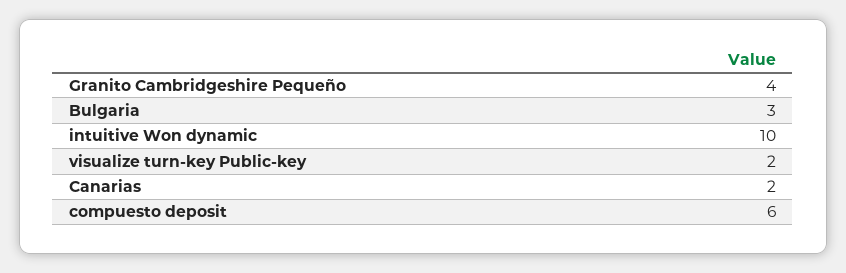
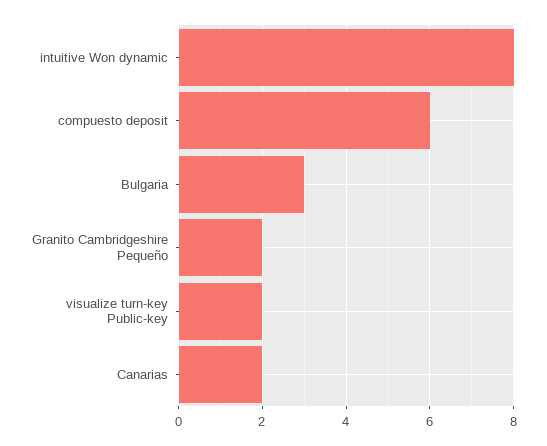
  {
-   "Granito Cambridgeshire Pequeño": 4,
+   "Granito Cambridgeshire Pequeño": 2,
    "Bulgaria": 3,
-   "intuitive Won dynamic": 10,
+   "intuitive Won dynamic": 8,
    "visualize turn-key Public-key": 2,
    "Canarias": 2,
    "compuesto deposit": 6
  }

